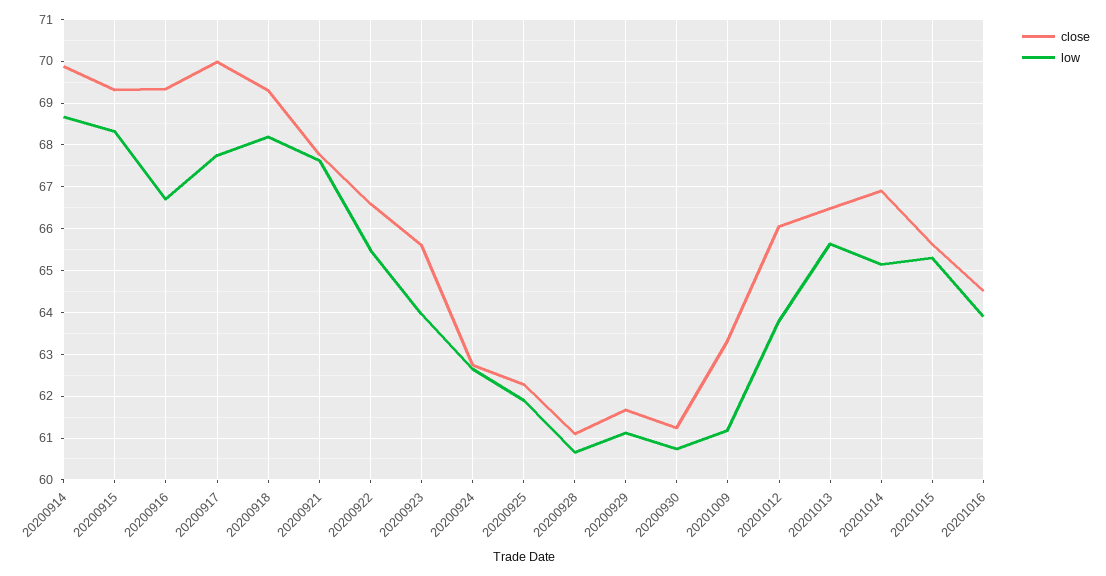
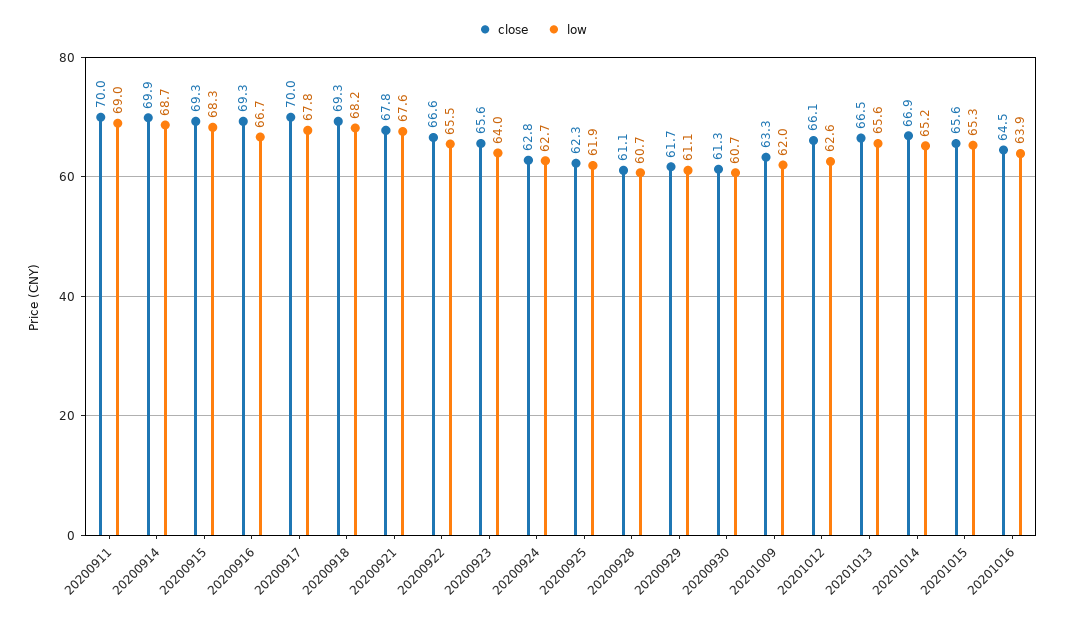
  {
    "close": {
      "20200914": 69.9,
      "20200915": 69.3,
      "20200916": 69.3,
      "20200917": 70,
      "20200918": 69.3,
      "20200921": 67.8,
      "20200922": 66.6,
      "20200923": 65.6,
      "20200924": 62.8,
      "20200925": 62.3,
      "20200928": 61.1,
      "20200929": 61.7,
      "20200930": 61.3,
      "20201009": 63.3,
      "20201012": 66.1,
      "20201013": 66.5,
      "20201014": 66.9,
      "20201015": 65.6,
-     "20201016": 64.5
+     "20201016": 64.5,
+     "20200911": 70
    },
    "low": {
      "20200914": 68.7,
      "20200915": 68.3,
      "20200916": 66.7,
      "20200917": 67.8,
      "20200918": 68.2,
      "20200921": 67.6,
      "20200922": 65.5,
      "20200923": 64,
      "20200924": 62.7,
      "20200925": 61.9,
      "20200928": 60.7,
      "20200929": 61.1,
      "20200930": 60.7,
-     "20201009": 61.2,
+     "20201009": 62,
-     "20201012": 63.8,
+     "20201012": 62.6,
      "20201013": 65.6,
      "20201014": 65.2,
      "20201015": 65.3,
-     "20201016": 63.9
+     "20201016": 63.9,
+     "20200911": 69
    }
  }

